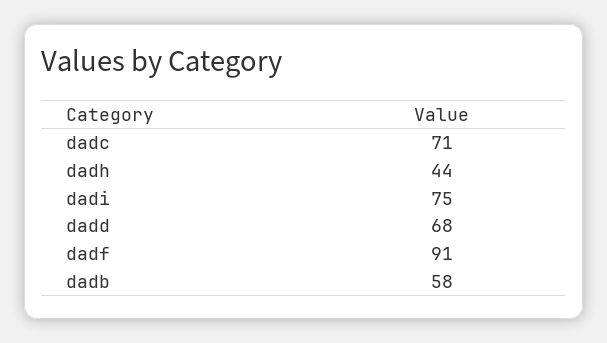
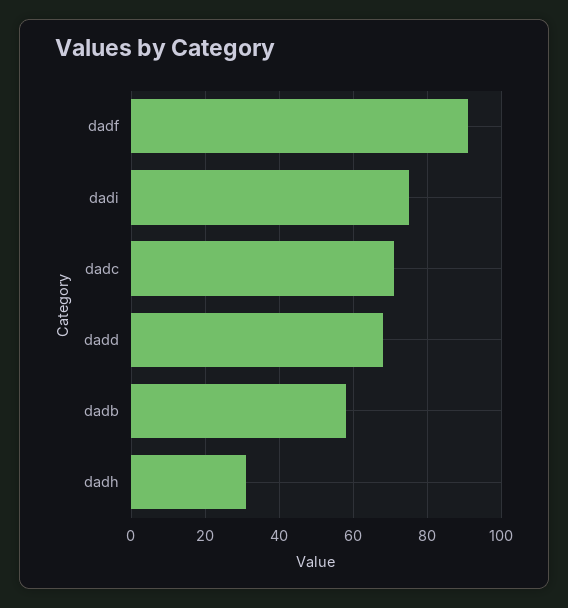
  {
    "dadc": 71,
-   "dadh": 44,
+   "dadh": 30,
    "dadi": 75,
    "dadd": 68,
    "dadf": 91,
    "dadb": 58
  }

